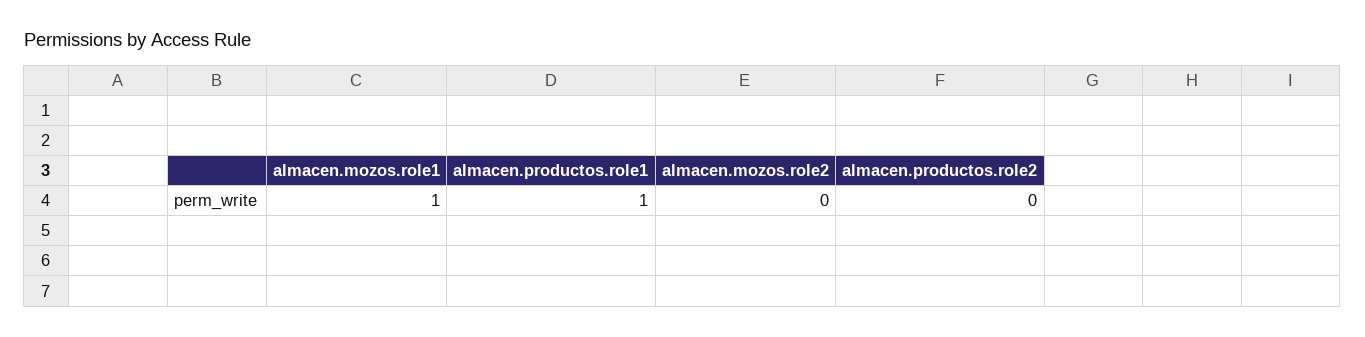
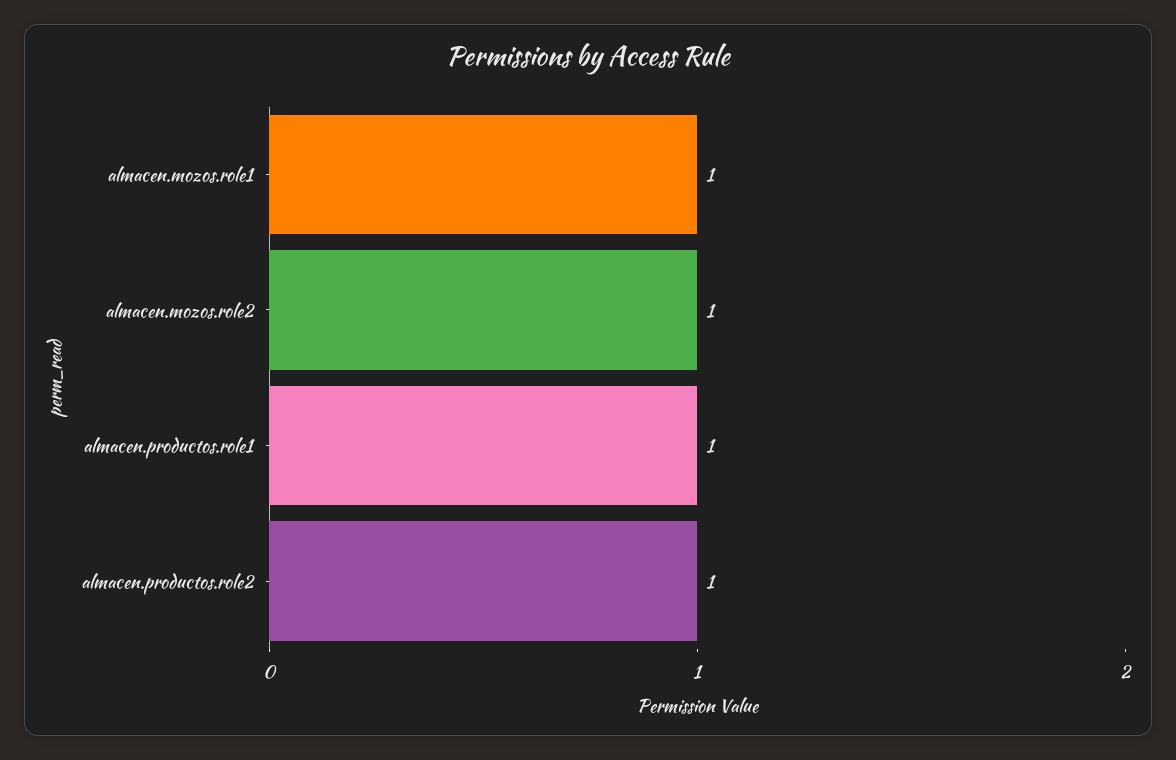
  {
    "almacen.mozos.role1": 1,
    "almacen.productos.role1": 1,
-   "almacen.mozos.role2": 0,
+   "almacen.mozos.role2": 1,
-   "almacen.productos.role2": 0
+   "almacen.productos.role2": 1
  }

